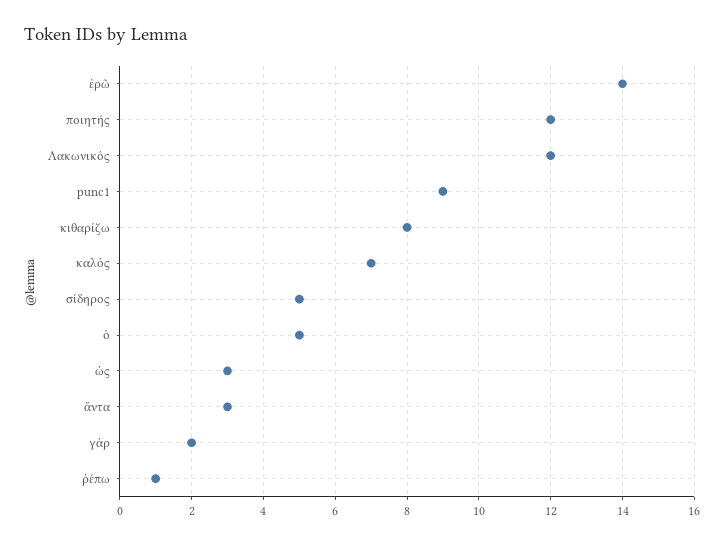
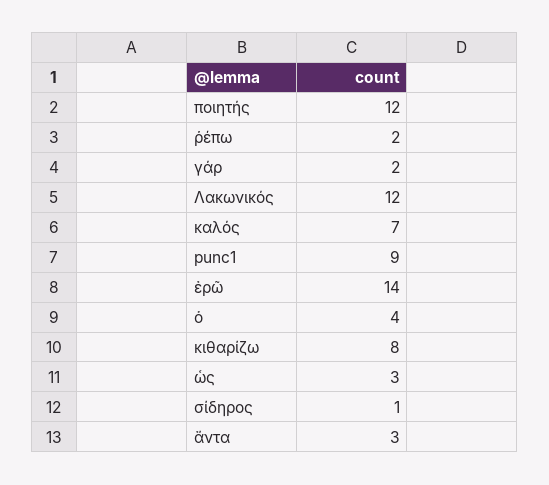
  {
    "ἐρῶ": 14,
    "ποιητής": 12,
    "Λακωνικός": 12,
    "punc1": 9,
    "κιθαρίζω": 8,
    "καλός": 7,
-   "σίδηρος": 5,
+   "σίδηρος": 1,
-   "ὁ": 5,
+   "ὁ": 4,
    "ὡς": 3,
    "ἄντα": 3,
    "γάρ": 2,
-   "ῥέπω": 1
+   "ῥέπω": 2
  }

